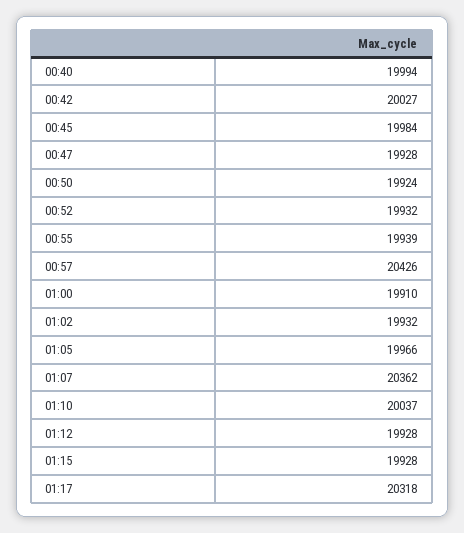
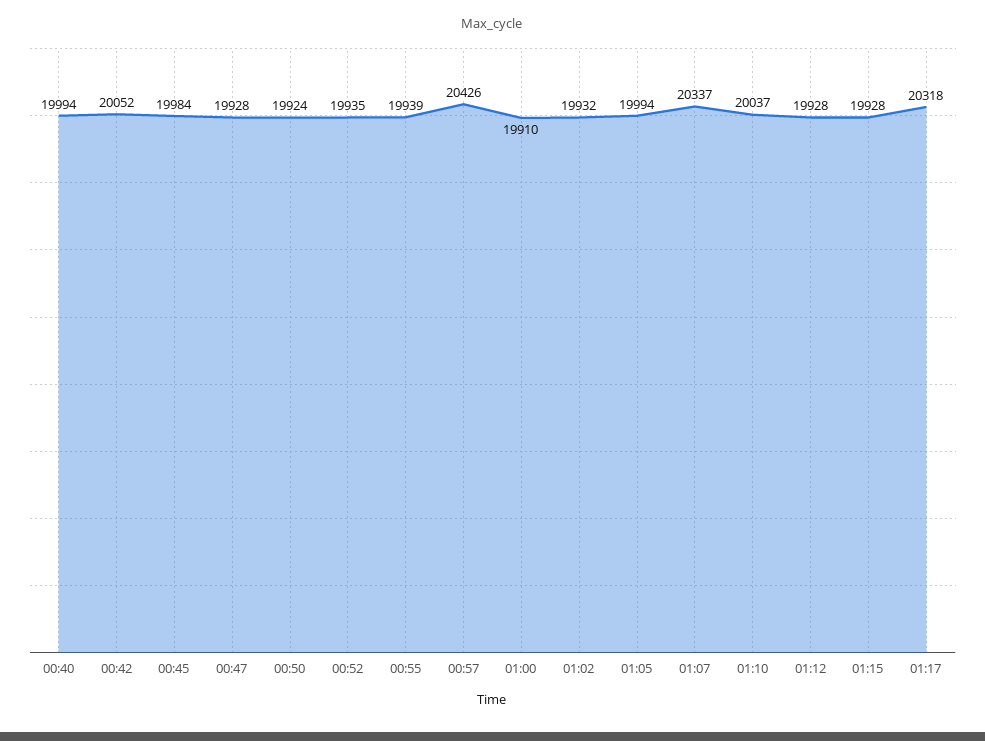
  {
    "00:40": 19994,
-   "00:42": 20027,
+   "00:42": 20052,
    "00:45": 19984,
    "00:47": 19928,
    "00:50": 19924,
-   "00:52": 19932,
+   "00:52": 19935,
    "00:55": 19939,
    "00:57": 20426,
    "01:00": 19910,
    "01:02": 19932,
-   "01:05": 19966,
+   "01:05": 19994,
-   "01:07": 20362,
+   "01:07": 20337,
    "01:10": 20037,
    "01:12": 19928,
    "01:15": 19928,
    "01:17": 20318
  }

